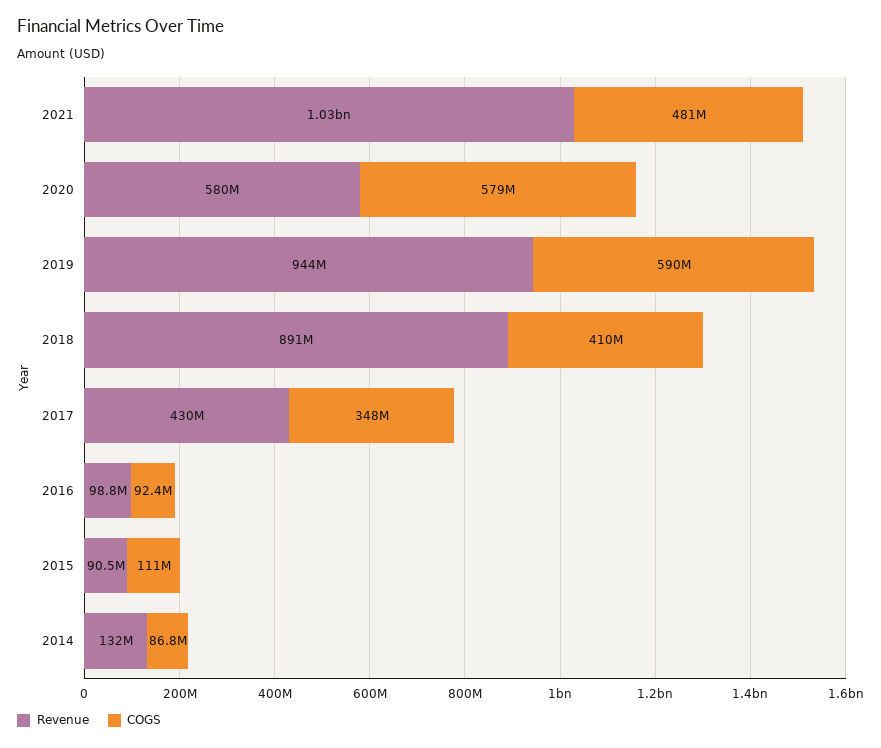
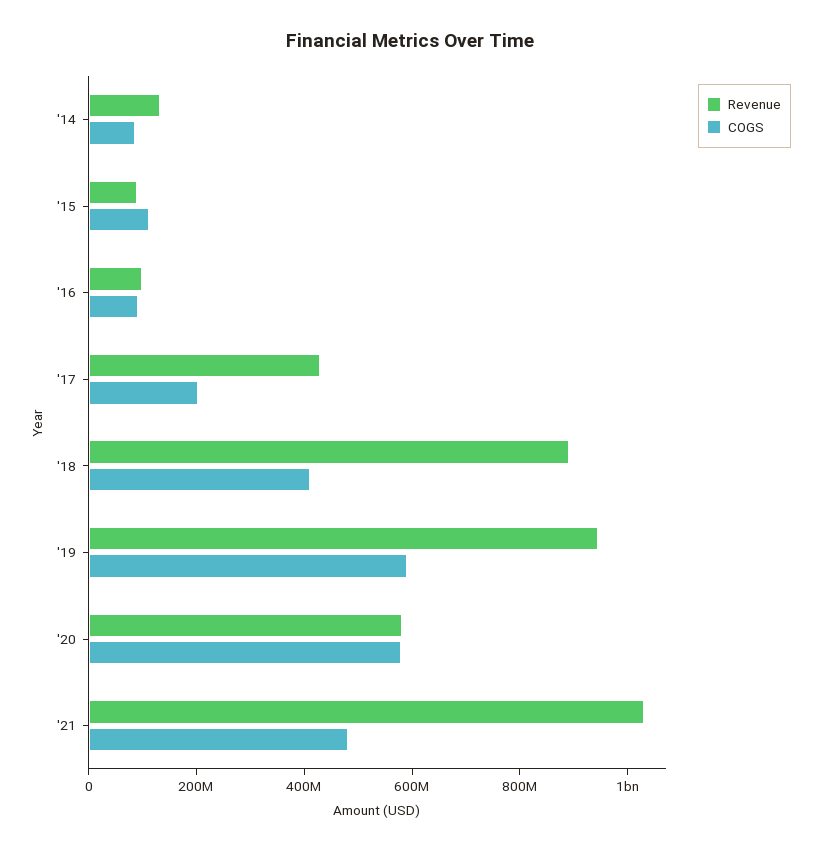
  {
    "Revenue": {
      "2021": 1030000000,
      "2020": 580000000,
      "2019": 944000000,
      "2018": 891000000,
      "2017": 430000000,
      "2016": 98800000,
      "2015": 90500000,
      "2014": 132000000
    },
    "COGS": {
      "2021": 481000000,
      "2020": 579000000,
      "2019": 590000000,
      "2018": 410000000,
-     "2017": 348000000,
+     "2017": 200000000,
      "2016": 92400000,
      "2015": 111000000,
      "2014": 86800000
    }
  }

